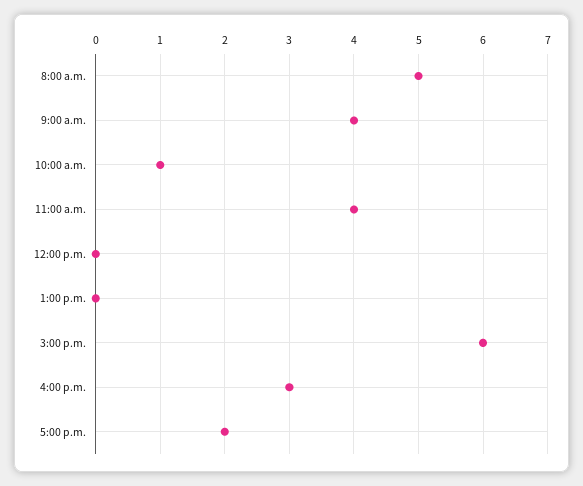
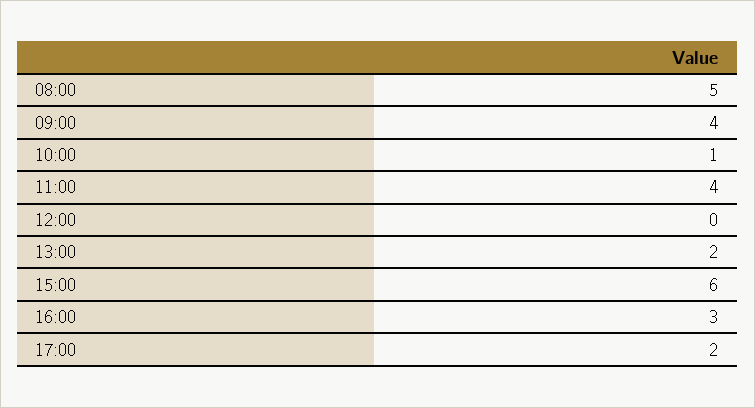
  {
    "8:00 a.m.": 5,
    "9:00 a.m.": 4,
    "10:00 a.m.": 1,
    "11:00 a.m.": 4,
    "12:00 p.m.": 0,
-   "1:00 p.m.": 0,
+   "1:00 p.m.": 2,
    "3:00 p.m.": 6,
    "4:00 p.m.": 3,
    "5:00 p.m.": 2
  }

